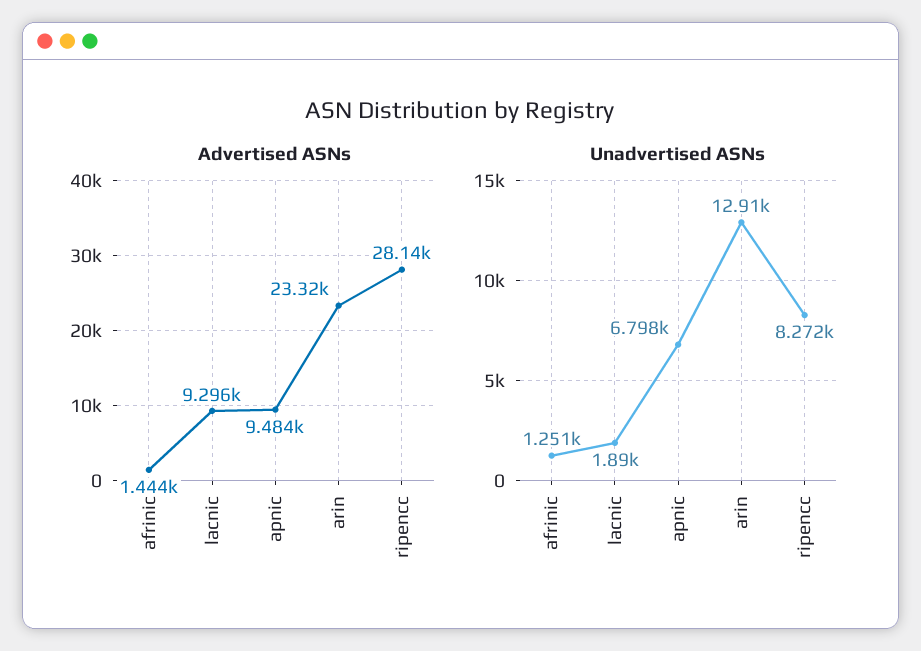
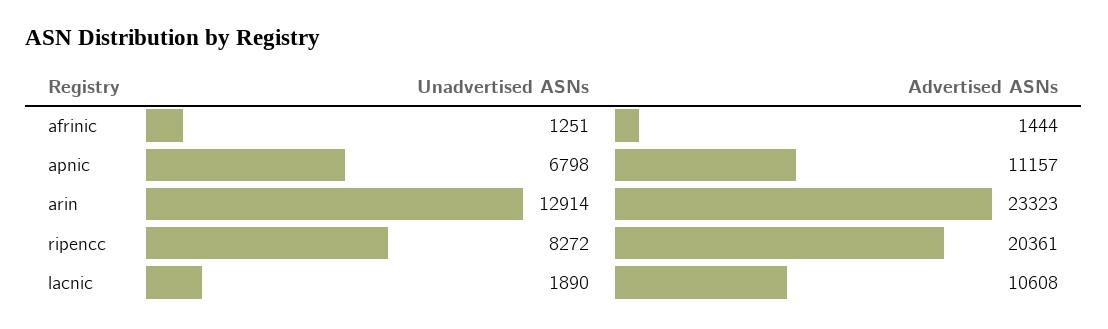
  {
    "Advertised ASNs": {
      "afrinic": 1444,
-     "lacnic": 9296,
+     "lacnic": 10608,
-     "apnic": 9484,
+     "apnic": 11157,
      "arin": 23323,
-     "ripencc": 28140
+     "ripencc": 20361
    },
    "Unadvertised ASNs": {
      "afrinic": 1251,
      "lacnic": 1890,
      "apnic": 6798,
      "arin": 12914,
      "ripencc": 8272
    }
  }

